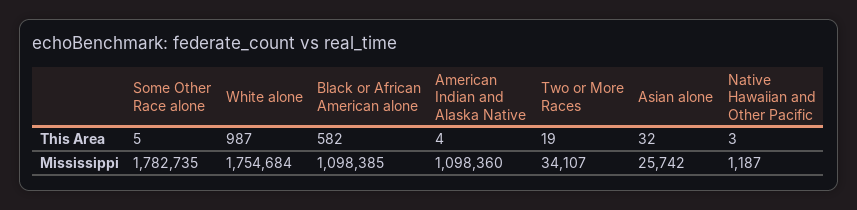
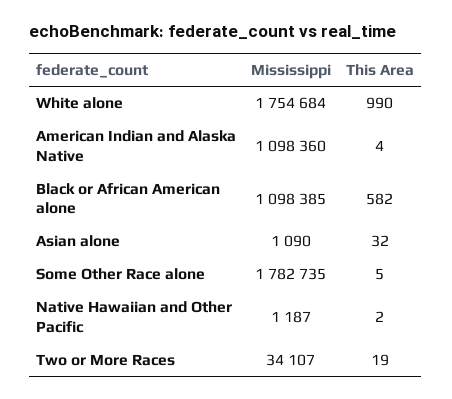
  {
    "Some Other Race alone": {
      "This Area": 5,
      "Mississippi": 1782735
    },
    "White alone": {
-     "This Area": 987,
+     "This Area": 990,
      "Mississippi": 1754684
    },
    "Black or African American alone": {
      "This Area": 582,
      "Mississippi": 1098385
    },
    "American Indian and Alaska Native": {
      "This Area": 4,
      "Mississippi": 1098360
    },
    "Two or More Races": {
      "This Area": 19,
      "Mississippi": 34107
    },
    "Asian alone": {
      "This Area": 32,
-     "Mississippi": 25742
+     "Mississippi": 1090
    },
    "Native Hawaiian and Other Pacific": {
-     "This Area": 3,
+     "This Area": 2,
      "Mississippi": 1187
    }
  }

